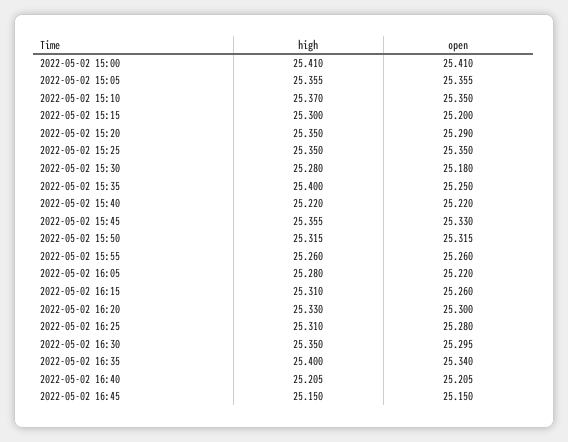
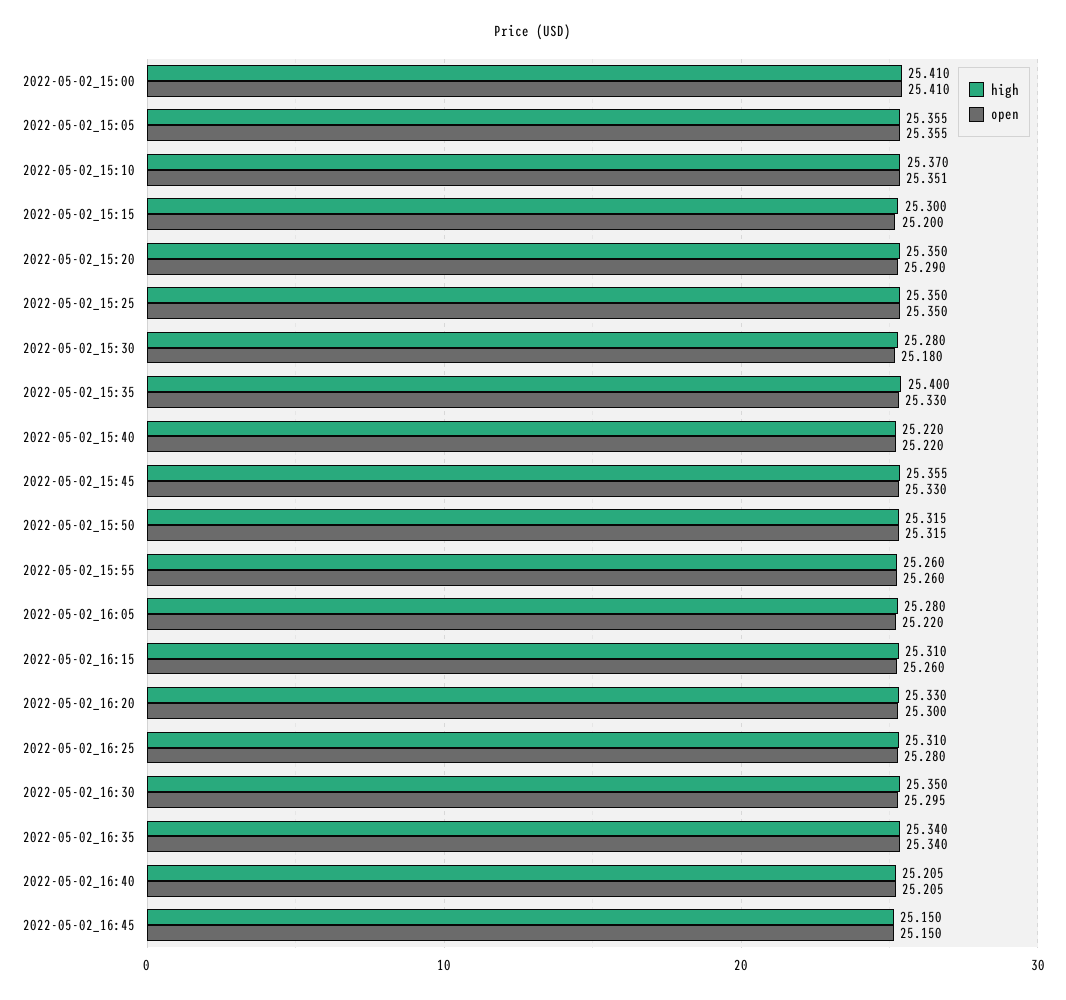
  {
    "high": {
      "2022-05-02 15:00": 25.41,
      "2022-05-02 15:05": 25.355,
      "2022-05-02 15:10": 25.37,
      "2022-05-02 15:15": 25.3,
      "2022-05-02 15:20": 25.35,
      "2022-05-02 15:25": 25.35,
      "2022-05-02 15:30": 25.28,
      "2022-05-02 15:35": 25.4,
      "2022-05-02 15:40": 25.22,
      "2022-05-02 15:45": 25.355,
      "2022-05-02 15:50": 25.315,
      "2022-05-02 15:55": 25.26,
      "2022-05-02 16:05": 25.28,
      "2022-05-02 16:15": 25.31,
      "2022-05-02 16:20": 25.33,
      "2022-05-02 16:25": 25.31,
      "2022-05-02 16:30": 25.35,
-     "2022-05-02 16:35": 25.4,
+     "2022-05-02 16:35": 25.34,
      "2022-05-02 16:40": 25.205,
      "2022-05-02 16:45": 25.15
    },
    "open": {
      "2022-05-02 15:00": 25.41,
      "2022-05-02 15:05": 25.355,
-     "2022-05-02 15:10": 25.35,
+     "2022-05-02 15:10": 25.351,
      "2022-05-02 15:15": 25.2,
      "2022-05-02 15:20": 25.29,
      "2022-05-02 15:25": 25.35,
      "2022-05-02 15:30": 25.18,
-     "2022-05-02 15:35": 25.25,
+     "2022-05-02 15:35": 25.33,
      "2022-05-02 15:40": 25.22,
      "2022-05-02 15:45": 25.33,
      "2022-05-02 15:50": 25.315,
      "2022-05-02 15:55": 25.26,
      "2022-05-02 16:05": 25.22,
      "2022-05-02 16:15": 25.26,
      "2022-05-02 16:20": 25.3,
      "2022-05-02 16:25": 25.28,
      "2022-05-02 16:30": 25.295,
      "2022-05-02 16:35": 25.34,
      "2022-05-02 16:40": 25.205,
      "2022-05-02 16:45": 25.15
    }
  }

